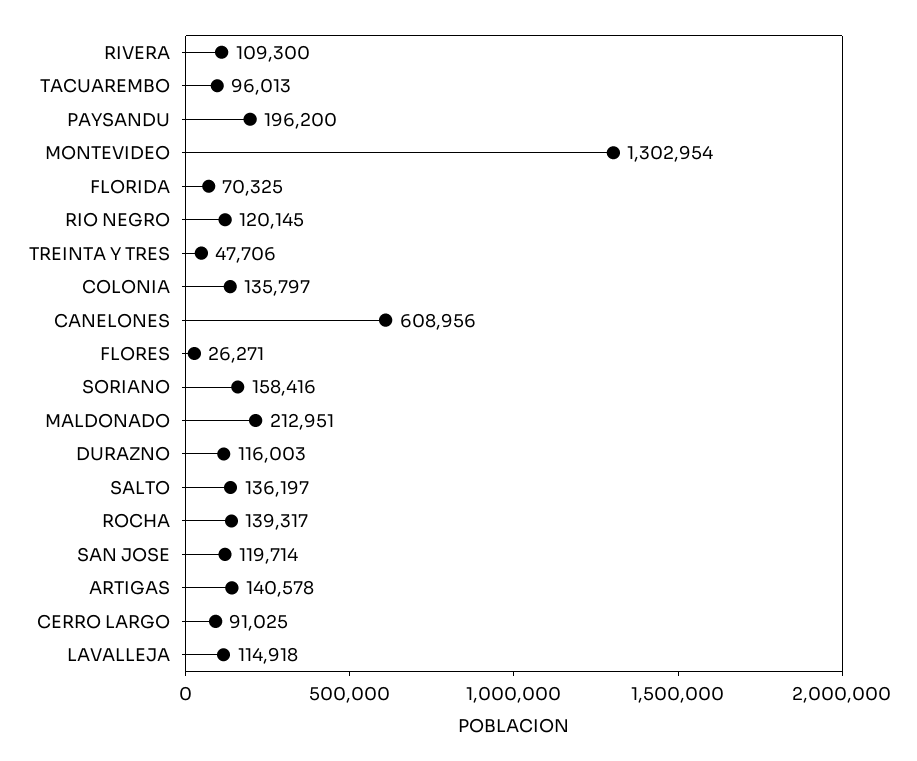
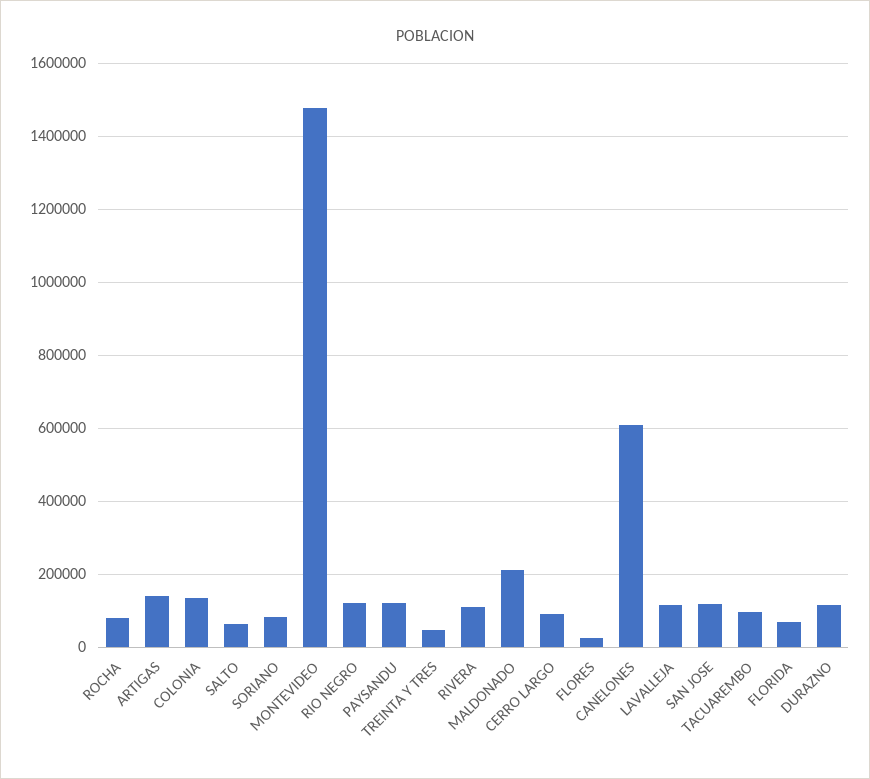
  {
    "RIVERA": 109300,
    "TACUAREMBO": 96013,
-   "PAYSANDU": 196200,
+   "PAYSANDU": 120000,
-   "MONTEVIDEO": 1302954,
+   "MONTEVIDEO": 1480000,
    "FLORIDA": 70325,
    "RIO NEGRO": 120145,
    "TREINTA Y TRES": 47706,
    "COLONIA": 135797,
    "CANELONES": 608956,
    "FLORES": 26271,
-   "SORIANO": 158416,
+   "SORIANO": 80000,
    "MALDONADO": 212951,
    "DURAZNO": 116003,
-   "SALTO": 136197,
+   "SALTO": 60000,
-   "ROCHA": 139317,
+   "ROCHA": 80000,
    "SAN JOSE": 119714,
    "ARTIGAS": 140578,
    "CERRO LARGO": 91025,
    "LAVALLEJA": 114918
  }

